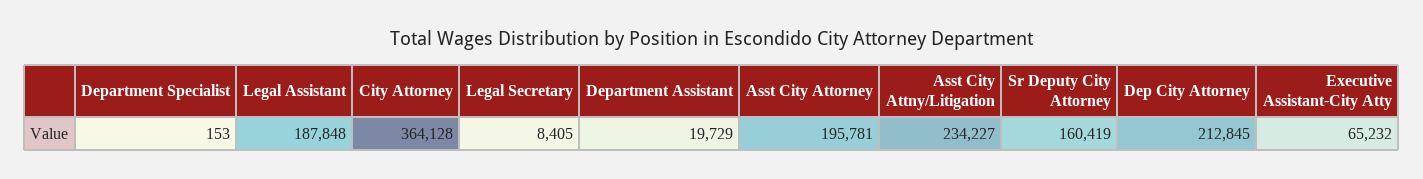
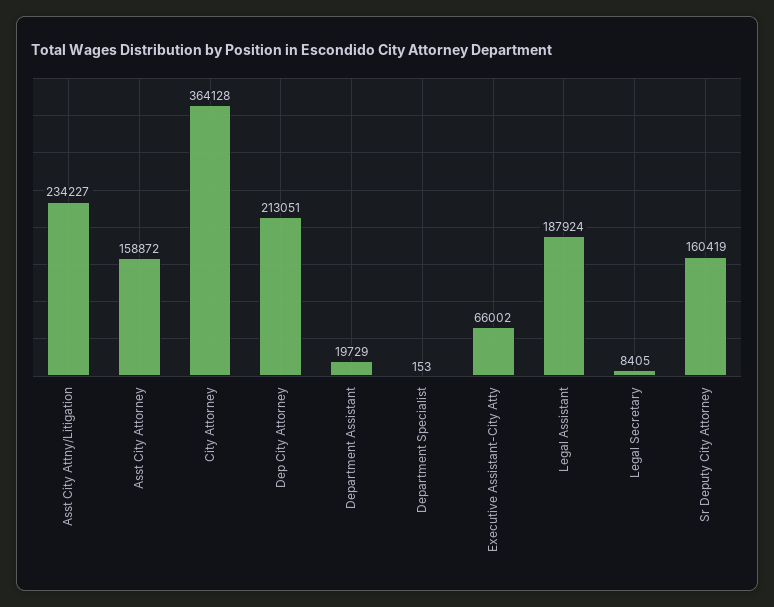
  {
    "Department Specialist": 153,
-   "Legal Assistant": 187848,
+   "Legal Assistant": 187924,
    "City Attorney": 364128,
    "Legal Secretary": 8405,
    "Department Assistant": 19729,
-   "Asst City Attorney": 195781,
+   "Asst City Attorney": 158872,
    "Asst City Attny/Litigation": 234227,
    "Sr Deputy City Attorney": 160419,
-   "Dep City Attorney": 212845,
+   "Dep City Attorney": 213051,
-   "Executive Assistant-City Atty": 65232
+   "Executive Assistant-City Atty": 66002
  }

